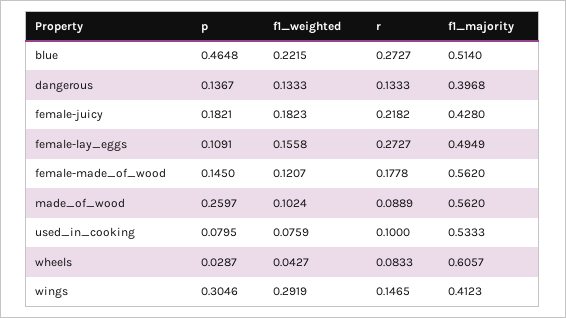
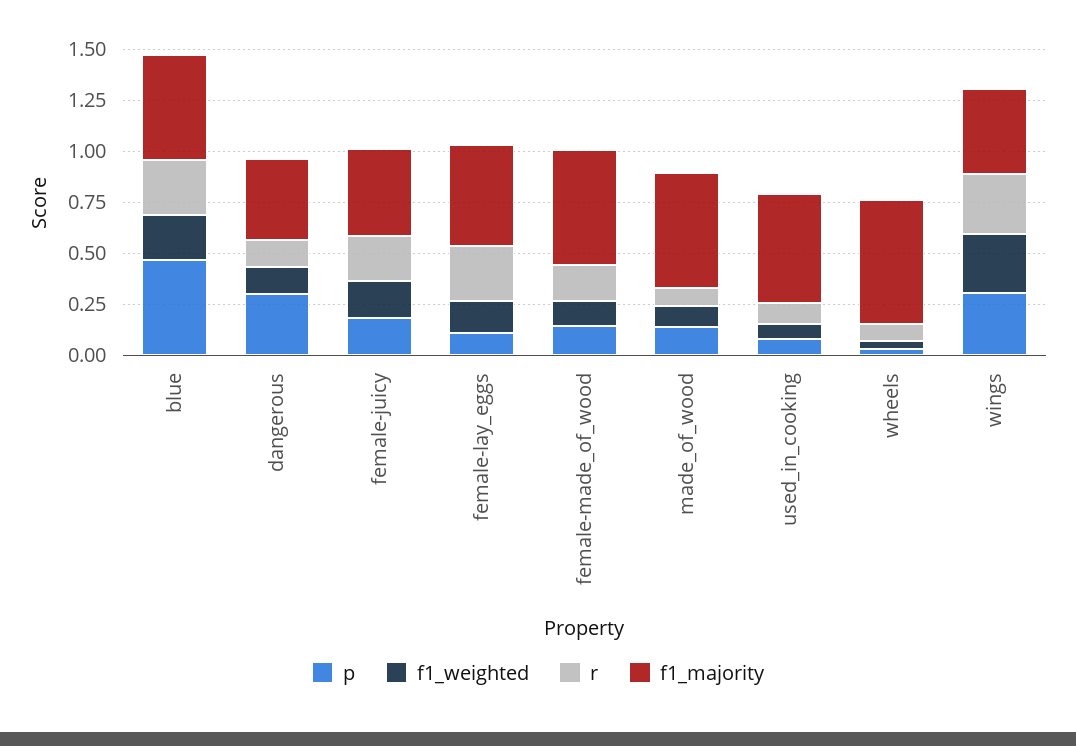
  {
    "p": {
      "blue": 0.4648,
-     "dangerous": 0.1367,
+     "dangerous": 0.3,
      "female-juicy": 0.1821,
      "female-lay_eggs": 0.1091,
      "female-made_of_wood": 0.145,
-     "made_of_wood": 0.2597,
+     "made_of_wood": 0.15,
      "used_in_cooking": 0.0795,
      "wheels": 0.0287,
      "wings": 0.3046
    },
    "f1_weighted": {
      "blue": 0.2215,
      "dangerous": 0.1333,
      "female-juicy": 0.1823,
      "female-lay_eggs": 0.1558,
      "female-made_of_wood": 0.1207,
      "made_of_wood": 0.1024,
      "used_in_cooking": 0.0759,
      "wheels": 0.0427,
      "wings": 0.2919
    },
    "r": {
      "blue": 0.2727,
      "dangerous": 0.1333,
      "female-juicy": 0.2182,
      "female-lay_eggs": 0.2727,
      "female-made_of_wood": 0.1778,
      "made_of_wood": 0.0889,
      "used_in_cooking": 0.1,
      "wheels": 0.0833,
-     "wings": 0.1465
+     "wings": 0.3
    },
    "f1_majority": {
      "blue": 0.514,
      "dangerous": 0.3968,
      "female-juicy": 0.428,
      "female-lay_eggs": 0.4949,
      "female-made_of_wood": 0.562,
      "made_of_wood": 0.562,
      "used_in_cooking": 0.5333,
      "wheels": 0.6057,
      "wings": 0.4123
    }
  }

